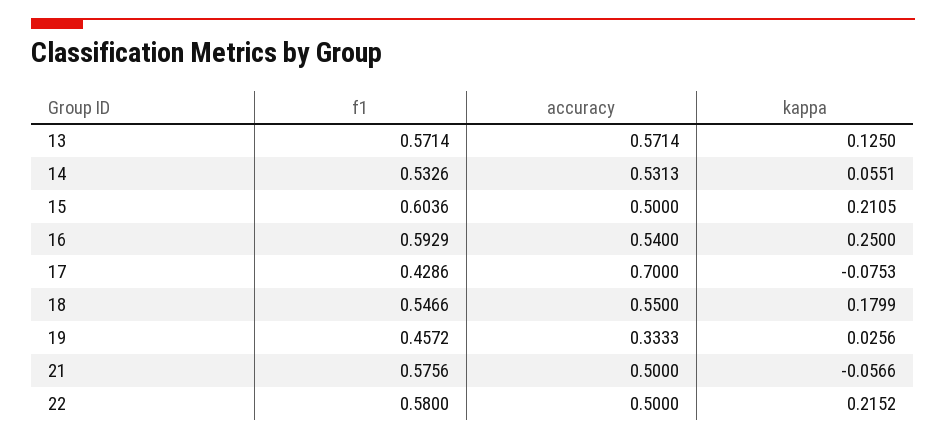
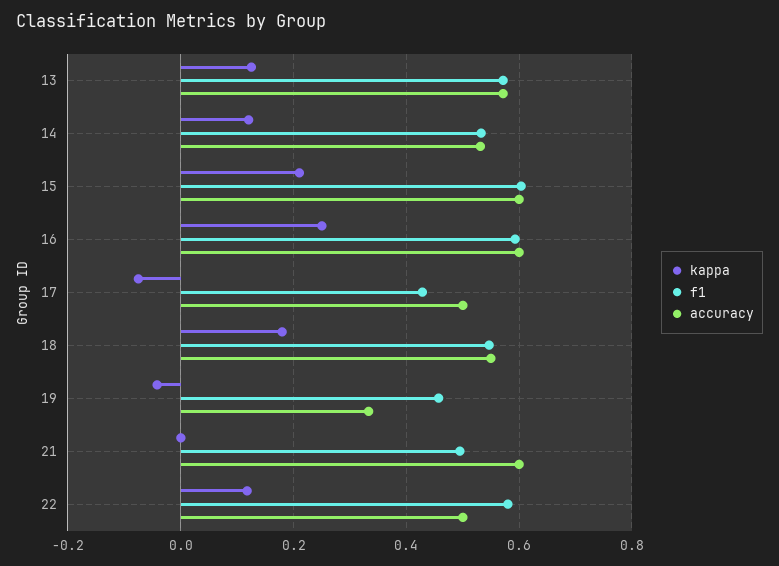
  {
    "f1": {
      "13": 0.5714,
      "14": 0.5326,
      "15": 0.6036,
      "16": 0.5929,
      "17": 0.4286,
      "18": 0.5466,
      "19": 0.4572,
-     "21": 0.5756,
+     "21": 0.5,
      "22": 0.58
    },
    "accuracy": {
      "13": 0.5714,
      "14": 0.5313,
-     "15": 0.5,
+     "15": 0.6,
-     "16": 0.54,
+     "16": 0.6,
-     "17": 0.7,
+     "17": 0.5,
      "18": 0.55,
      "19": 0.3333,
-     "21": 0.5,
+     "21": 0.6,
      "22": 0.5
    },
    "kappa": {
      "13": 0.125,
-     "14": 0.0551,
+     "14": 0.12,
      "15": 0.2105,
      "16": 0.25,
      "17": -0.0753,
      "18": 0.1799,
-     "19": 0.0256,
+     "19": -0.04,
-     "21": -0.0566,
+     "21": 0,
-     "22": 0.2152
+     "22": 0.12
    }
  }

